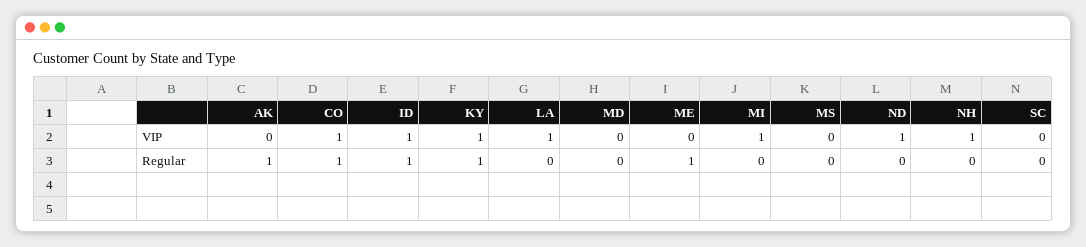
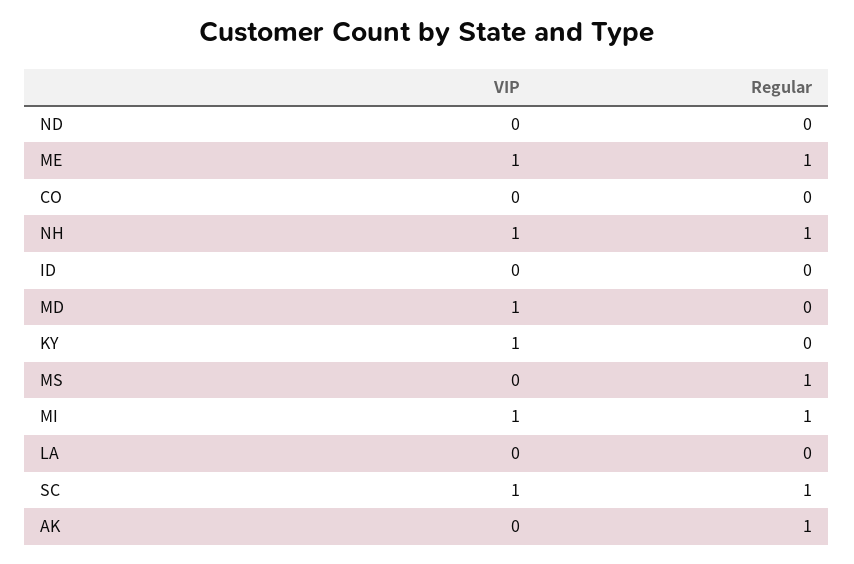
  {
    "AK": {
      "VIP": 0,
      "Regular": 1
    },
    "CO": {
-     "VIP": 1,
+     "VIP": 0,
-     "Regular": 1
+     "Regular": 0
    },
    "ID": {
-     "VIP": 1,
+     "VIP": 0,
-     "Regular": 1
+     "Regular": 0
    },
    "KY": {
      "VIP": 1,
-     "Regular": 1
+     "Regular": 0
    },
    "LA": {
-     "VIP": 1,
+     "VIP": 0,
      "Regular": 0
    },
    "MD": {
-     "VIP": 0,
+     "VIP": 1,
      "Regular": 0
    },
    "ME": {
-     "VIP": 0,
+     "VIP": 1,
      "Regular": 1
    },
    "MI": {
      "VIP": 1,
-     "Regular": 0
+     "Regular": 1
    },
    "MS": {
      "VIP": 0,
-     "Regular": 0
+     "Regular": 1
    },
    "ND": {
-     "VIP": 1,
+     "VIP": 0,
      "Regular": 0
    },
    "NH": {
      "VIP": 1,
-     "Regular": 0
+     "Regular": 1
    },
    "SC": {
-     "VIP": 0,
+     "VIP": 1,
-     "Regular": 0
+     "Regular": 1
    }
  }

